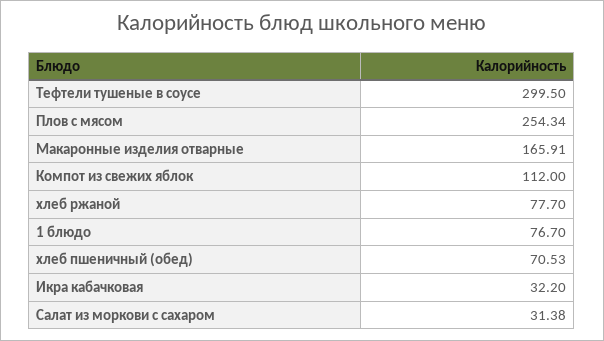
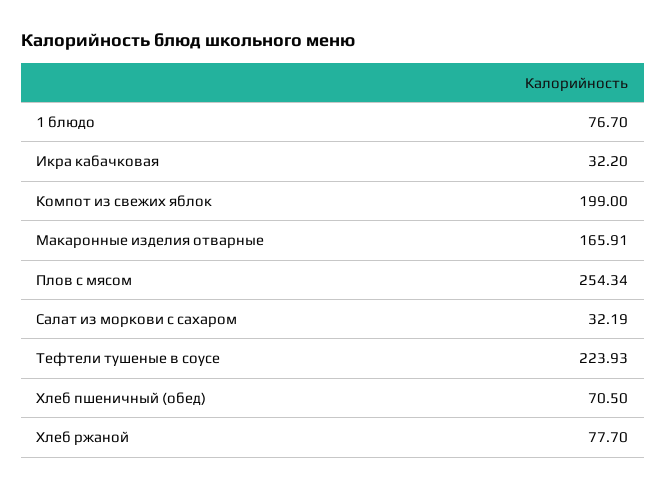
  {
-   "Тефтели тушеные в соусе": 299.5,
+   "Тефтели тушеные в соусе": 223.93,
    "Плов с мясом": 254.34,
    "Макаронные изделия отварные": 165.91,
-   "Компот из свежих яблок": 112,
+   "Компот из свежих яблок": 199,
    "хлеб ржаной": 77.7,
    "1 блюдо": 76.7,
-   "хлеб пшеничный (обед)": 70.53,
+   "хлеб пшеничный (обед)": 70.5,
    "Икра кабачковая": 32.2,
-   "Салат из моркови с сахаром": 31.38
+   "Салат из моркови с сахаром": 32.19
  }

